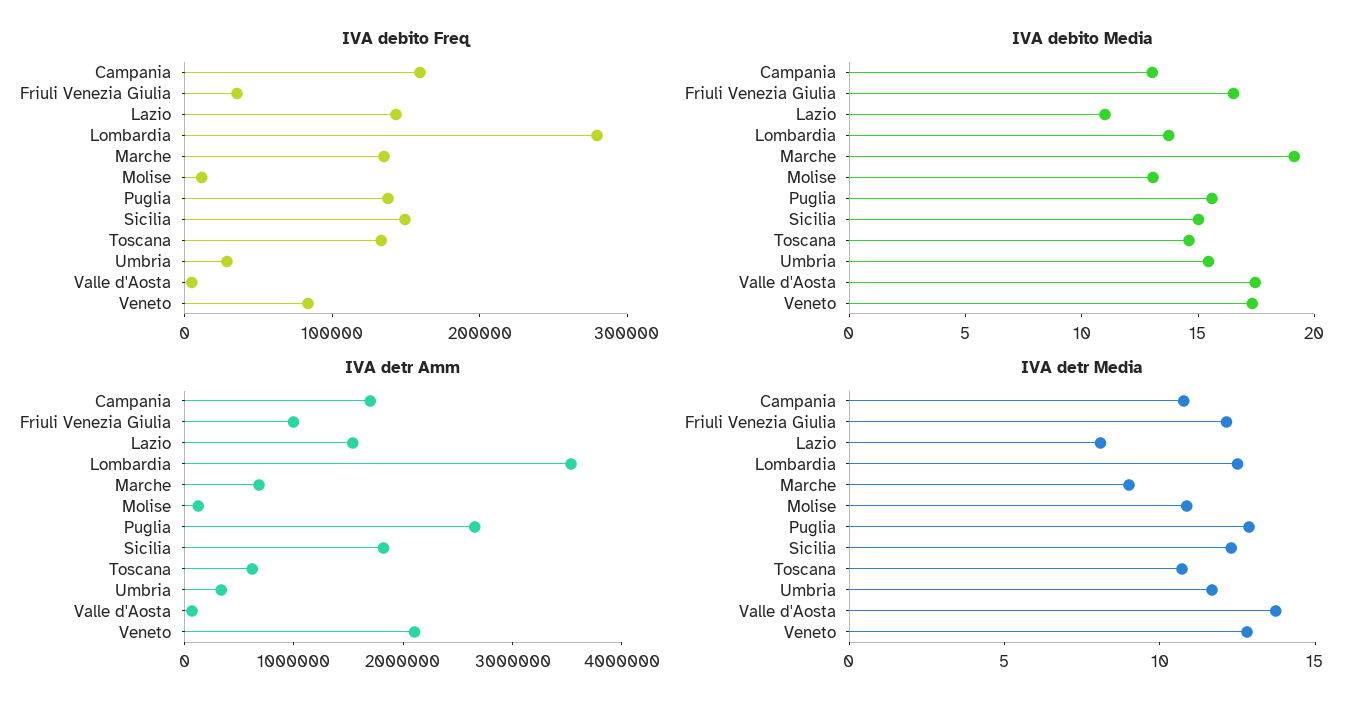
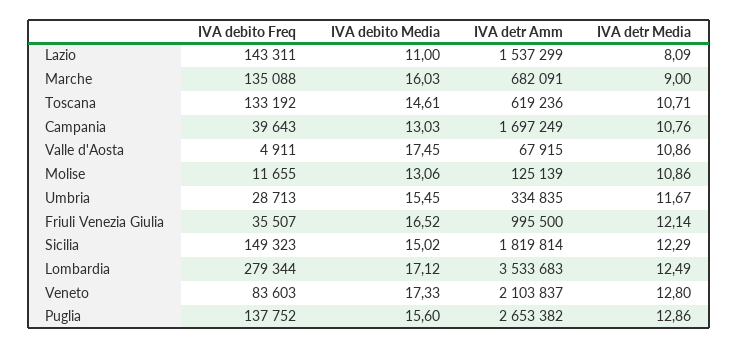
  {
    "IVA debito Freq": {
-     "Campania": 160000,
+     "Campania": 39643,
      "Friuli Venezia Giulia": 35507,
      "Lazio": 143311,
      "Lombardia": 279344,
      "Marche": 135088,
      "Molise": 11655,
      "Puglia": 137752,
      "Sicilia": 149323,
      "Toscana": 133192,
      "Umbria": 28713,
      "Valle d'Aosta": 4911,
      "Veneto": 83603
    },
    "IVA debito Media": {
      "Campania": 13.03,
      "Friuli Venezia Giulia": 16.52,
      "Lazio": 11,
-     "Lombardia": 14,
+     "Lombardia": 17.12,
-     "Marche": 19,
+     "Marche": 16.03,
      "Molise": 13.06,
      "Puglia": 15.6,
      "Sicilia": 15.02,
      "Toscana": 14.61,
      "Umbria": 15.45,
      "Valle d'Aosta": 17.45,
      "Veneto": 17.33
    },
    "IVA detr Amm": {
      "Campania": 1697249,
      "Friuli Venezia Giulia": 995500,
      "Lazio": 1537299,
      "Lombardia": 3533683,
      "Marche": 682091,
      "Molise": 125139,
      "Puglia": 2653382,
      "Sicilia": 1819814,
      "Toscana": 619236,
      "Umbria": 334835,
      "Valle d'Aosta": 67915,
      "Veneto": 2103837
    },
    "IVA detr Media": {
      "Campania": 10.76,
      "Friuli Venezia Giulia": 12.14,
      "Lazio": 8.09,
      "Lombardia": 12.49,
      "Marche": 9,
      "Molise": 10.86,
      "Puglia": 12.86,
      "Sicilia": 12.29,
      "Toscana": 10.71,
      "Umbria": 11.67,
-     "Valle d'Aosta": 14,
+     "Valle d'Aosta": 10.86,
      "Veneto": 12.8
    }
  }

